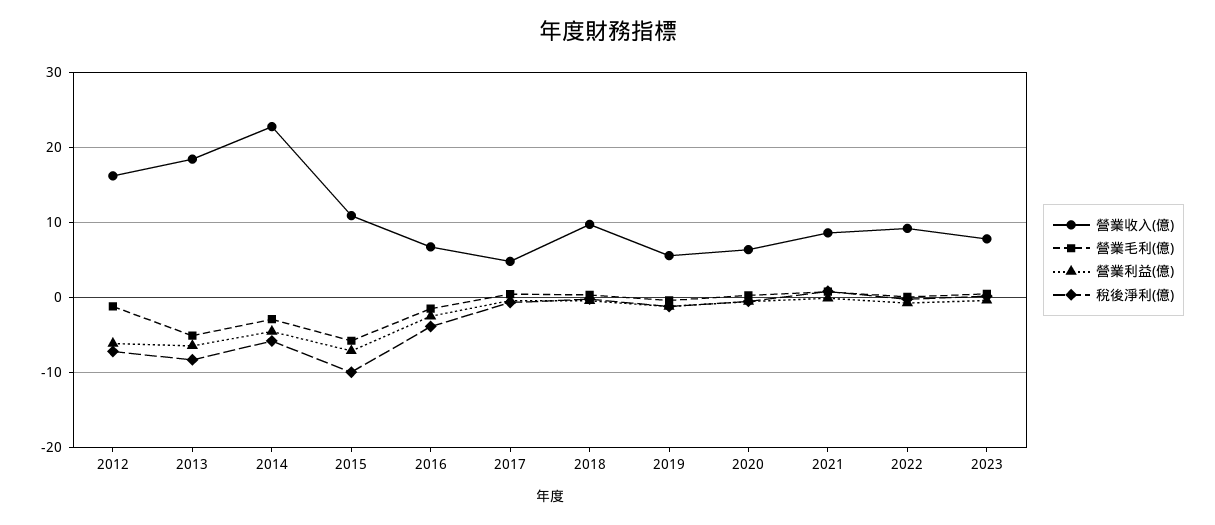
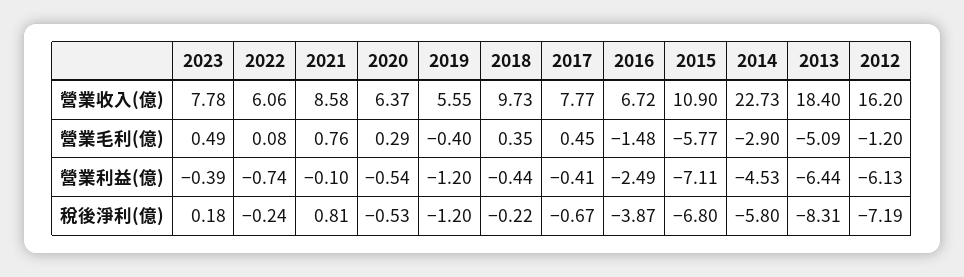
  {
    "營業收入(億)": {
      "2012": 16.2,
      "2013": 18.4,
      "2014": 22.73,
      "2015": 10.9,
      "2016": 6.72,
-     "2017": 5,
+     "2017": 7.77,
      "2018": 9.73,
      "2019": 5.55,
      "2020": 6.37,
      "2021": 8.58,
-     "2022": 9,
+     "2022": 6.06,
      "2023": 7.78
    },
    "營業毛利(億)": {
      "2012": -1.2,
      "2013": -5.09,
      "2014": -2.9,
      "2015": -5.77,
      "2016": -1.48,
      "2017": 0.45,
      "2018": 0.35,
      "2019": -0.4,
      "2020": 0.29,
      "2021": 0.76,
      "2022": 0.08,
      "2023": 0.49
    },
    "營業利益(億)": {
      "2012": -6.13,
      "2013": -6.44,
      "2014": -4.53,
      "2015": -7.11,
      "2016": -2.49,
      "2017": -0.41,
      "2018": -0.44,
      "2019": -1.2,
      "2020": -0.54,
      "2021": -0.1,
      "2022": -0.74,
      "2023": -0.39
    },
    "稅後淨利(億)": {
      "2012": -7.19,
      "2013": -8.31,
      "2014": -5.8,
-     "2015": -10,
+     "2015": -6.8,
      "2016": -3.87,
      "2017": -0.67,
      "2018": -0.22,
      "2019": -1.2,
      "2020": -0.53,
      "2021": 0.81,
      "2022": -0.24,
      "2023": 0.18
    }
  }

